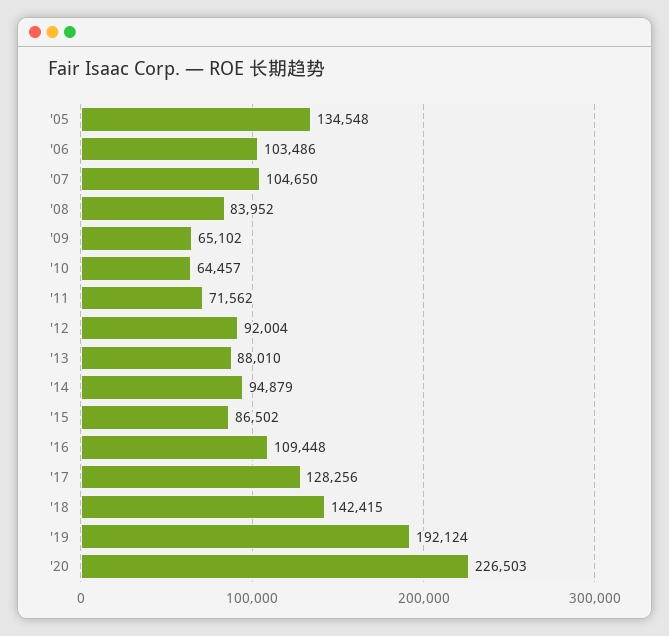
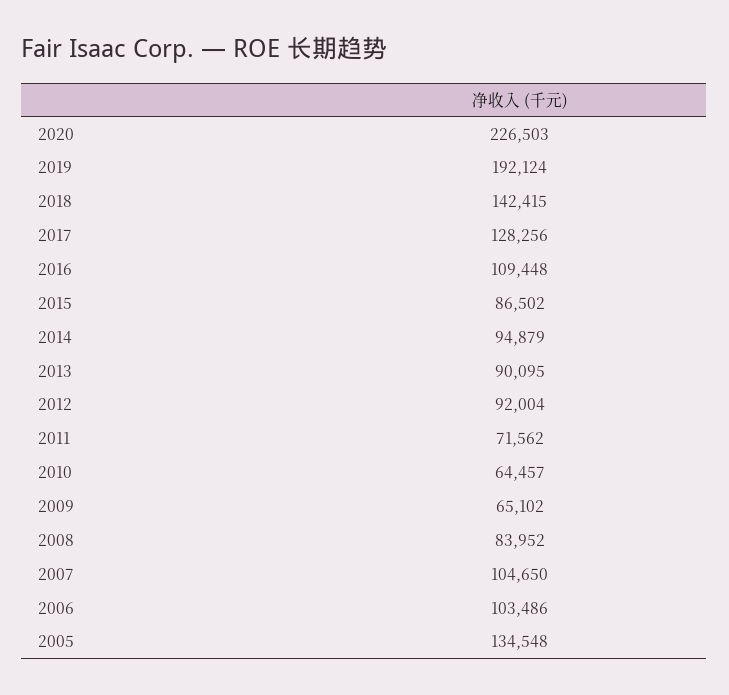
  {
    "'05": 134548,
    "'06": 103486,
    "'07": 104650,
    "'08": 83952,
    "'09": 65102,
    "'10": 64457,
    "'11": 71562,
    "'12": 92004,
-   "'13": 88010,
+   "'13": 90095,
    "'14": 94879,
    "'15": 86502,
    "'16": 109448,
    "'17": 128256,
    "'18": 142415,
    "'19": 192124,
    "'20": 226503
  }

